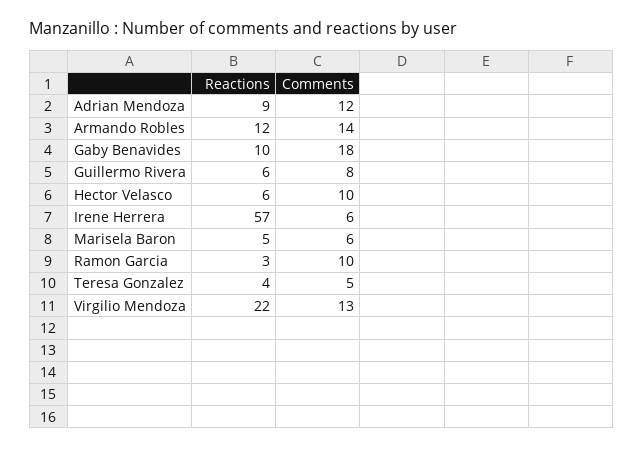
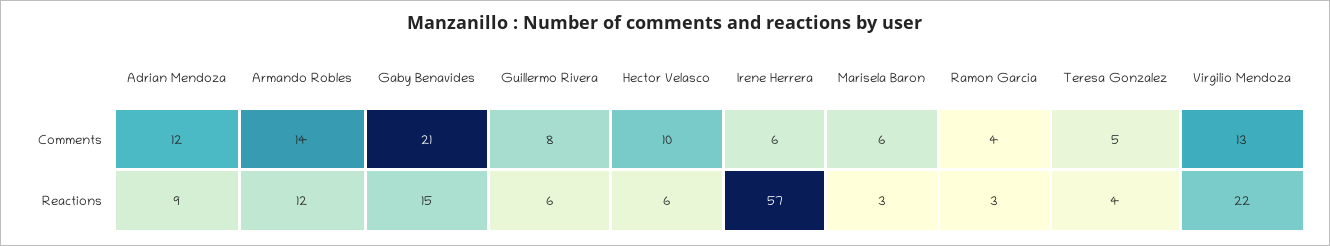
  {
    "Reactions": {
      "Adrian Mendoza": 9,
      "Armando Robles": 12,
-     "Gaby Benavides": 10,
+     "Gaby Benavides": 15,
      "Guillermo Rivera": 6,
      "Hector Velasco": 6,
      "Irene Herrera": 57,
-     "Marisela Baron": 5,
+     "Marisela Baron": 3,
      "Ramon Garcia": 3,
      "Teresa Gonzalez": 4,
      "Virgilio Mendoza": 22
    },
    "Comments": {
      "Adrian Mendoza": 12,
      "Armando Robles": 14,
-     "Gaby Benavides": 18,
+     "Gaby Benavides": 21,
      "Guillermo Rivera": 8,
      "Hector Velasco": 10,
      "Irene Herrera": 6,
      "Marisela Baron": 6,
-     "Ramon Garcia": 10,
+     "Ramon Garcia": 4,
      "Teresa Gonzalez": 5,
      "Virgilio Mendoza": 13
    }
  }

